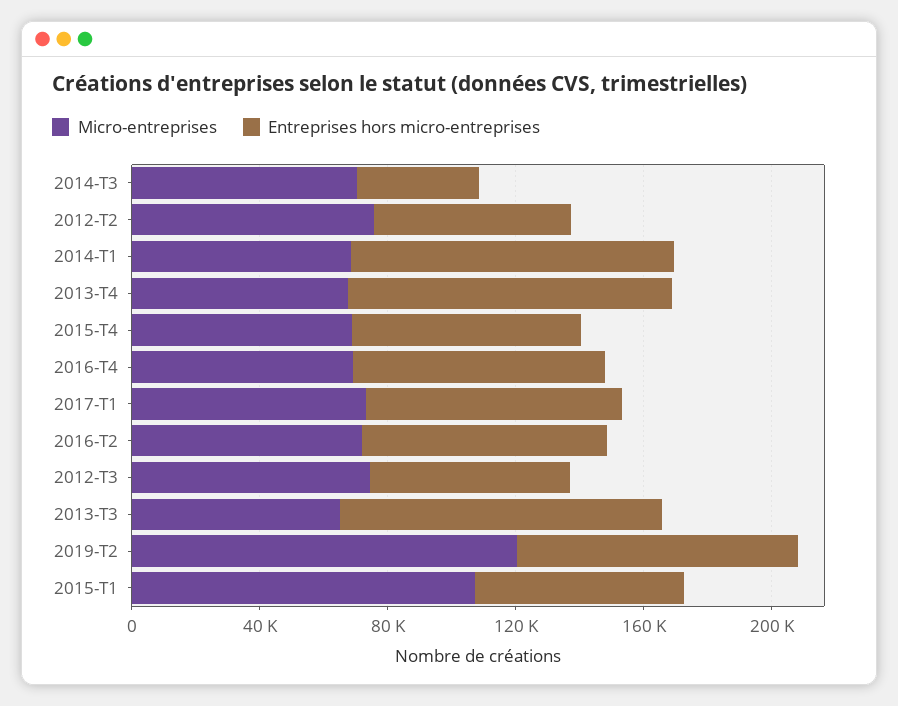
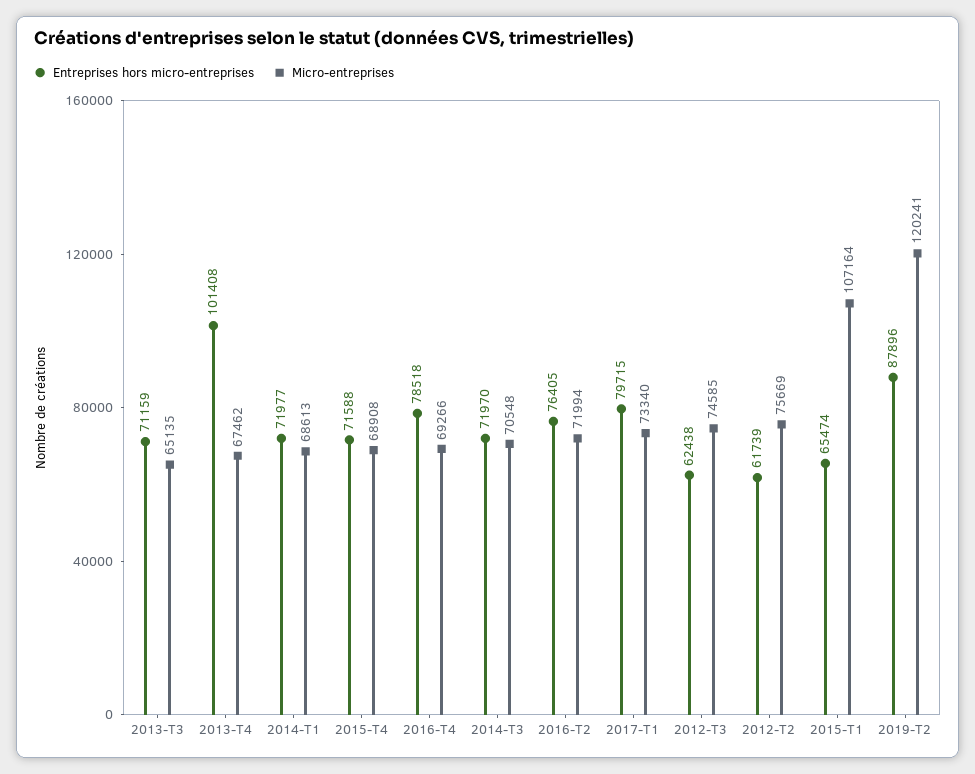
  {
    "Micro-entreprises": {
      "2014-T3": 70548,
      "2012-T2": 75669,
      "2014-T1": 68613,
      "2013-T4": 67462,
      "2015-T4": 68908,
      "2016-T4": 69266,
      "2017-T1": 73340,
      "2016-T2": 71994,
      "2012-T3": 74585,
      "2013-T3": 65135,
      "2019-T2": 120241,
      "2015-T1": 107164
    },
    "Entreprises hors micro-entreprises": {
-     "2014-T3": 40000,
+     "2014-T3": 71970,
      "2012-T2": 61739,
-     "2014-T1": 100000,
+     "2014-T1": 71977,
      "2013-T4": 101408,
      "2015-T4": 71588,
      "2016-T4": 78518,
      "2017-T1": 79715,
      "2016-T2": 76405,
      "2012-T3": 62438,
-     "2013-T3": 100000,
+     "2013-T3": 71159,
      "2019-T2": 87896,
      "2015-T1": 65474
    }
  }

